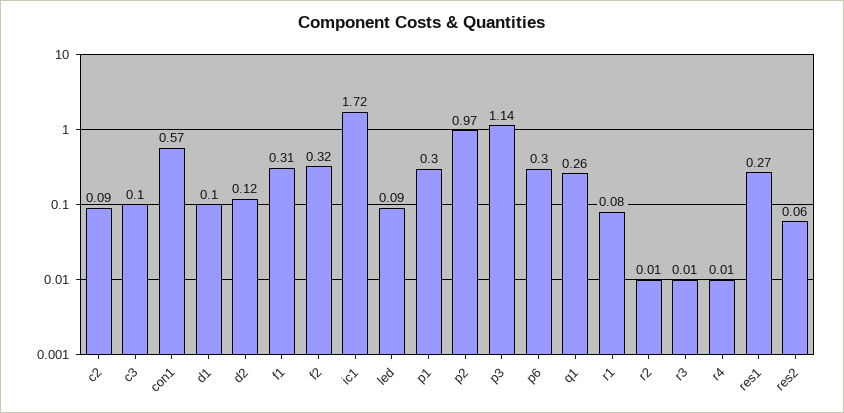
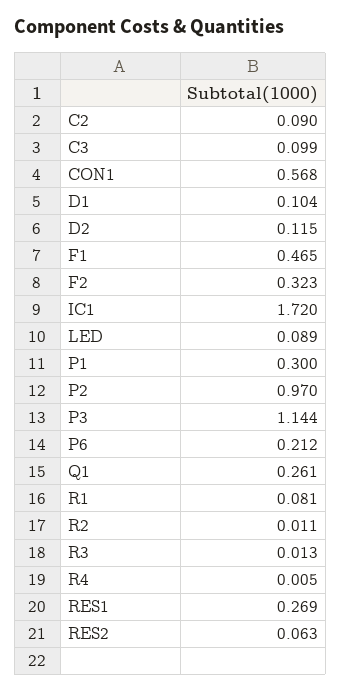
  {
    "c2": 0.09,
    "c3": 0.099,
    "con1": 0.568,
    "d1": 0.104,
    "d2": 0.115,
-   "f1": 0.31,
+   "f1": 0.465,
    "f2": 0.323,
    "ic1": 1.72,
    "led": 0.089,
    "p1": 0.3,
    "p2": 0.97,
    "p3": 1.144,
-   "p6": 0.3,
+   "p6": 0.212,
    "q1": 0.261,
    "r1": 0.081,
    "r2": 0.011,
    "r3": 0.013,
    "r4": 0.005,
    "res1": 0.269,
    "res2": 0.063
  }

